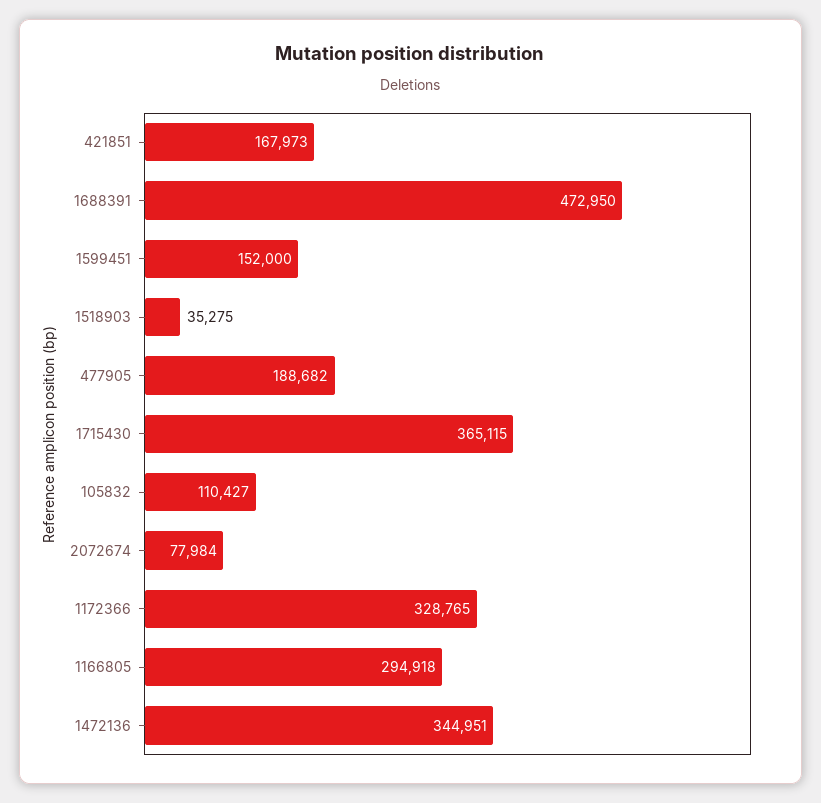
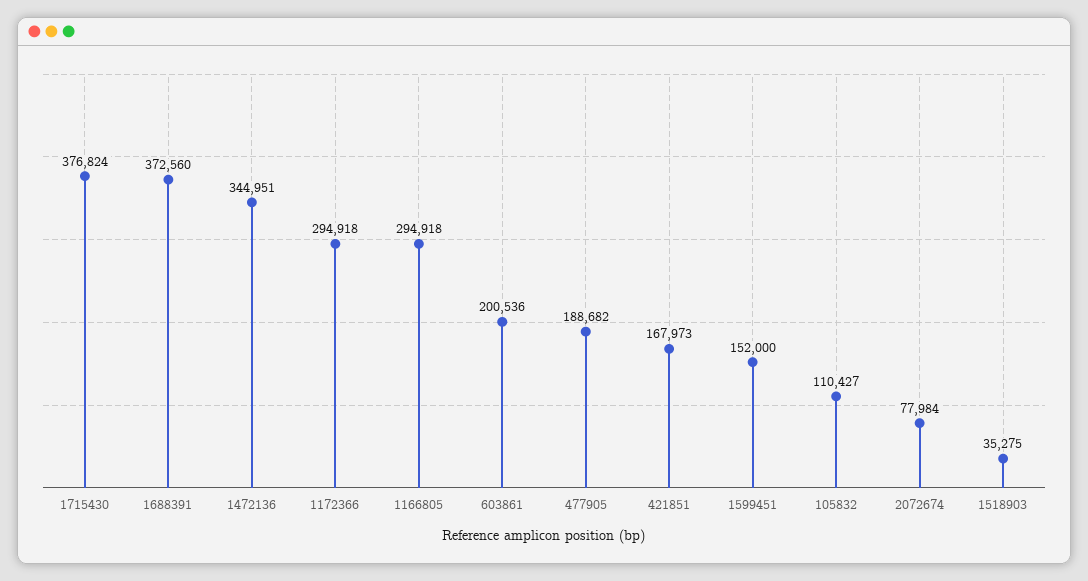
  {
    "421851": 167973,
-   "1688391": 472950,
+   "1688391": 372560,
    "1599451": 152000,
    "1518903": 35275,
    "477905": 188682,
-   "1715430": 365115,
+   "1715430": 376824,
    "105832": 110427,
    "2072674": 77984,
-   "1172366": 328765,
+   "1172366": 294918,
    "1166805": 294918,
-   "1472136": 344951
+   "1472136": 344951,
+   "603861": 200536
  }

